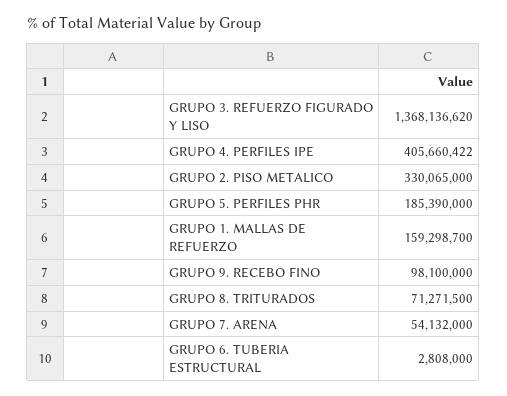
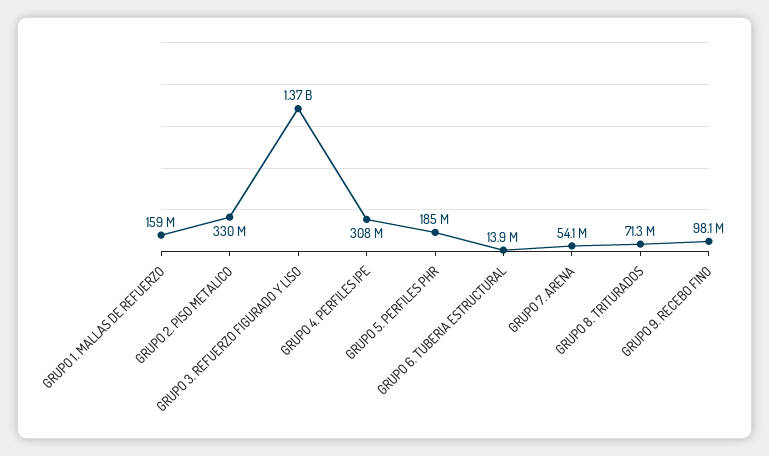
  {
    "GRUPO 3. REFUERZO FIGURADO Y LISO": 1368136620,
-   "GRUPO 4. PERFILES IPE": 405660422,
+   "GRUPO 4. PERFILES IPE": 308000000,
    "GRUPO 2. PISO METALICO": 330065000,
    "GRUPO 5. PERFILES PHR": 185390000,
    "GRUPO 1. MALLAS DE REFUERZO": 159298700,
    "GRUPO 9. RECEBO FINO": 98100000,
    "GRUPO 8. TRITURADOS": 71271500,
    "GRUPO 7. ARENA": 54132000,
-   "GRUPO 6. TUBERIA ESTRUCTURAL": 2808000
+   "GRUPO 6. TUBERIA ESTRUCTURAL": 13900000
  }

